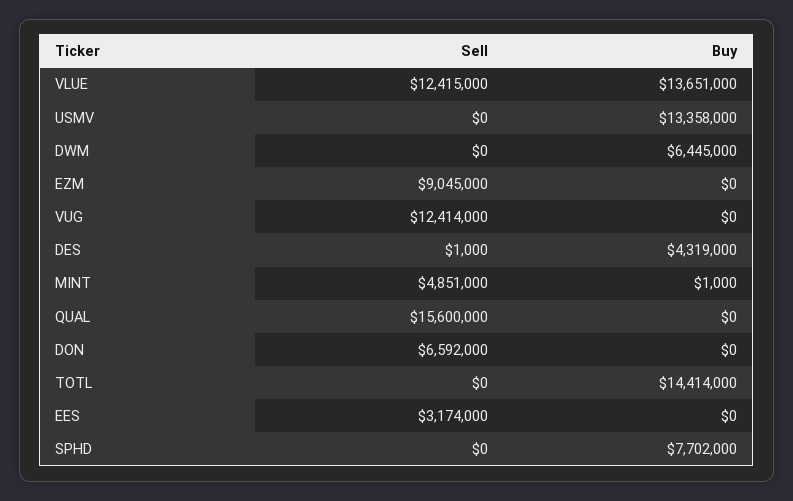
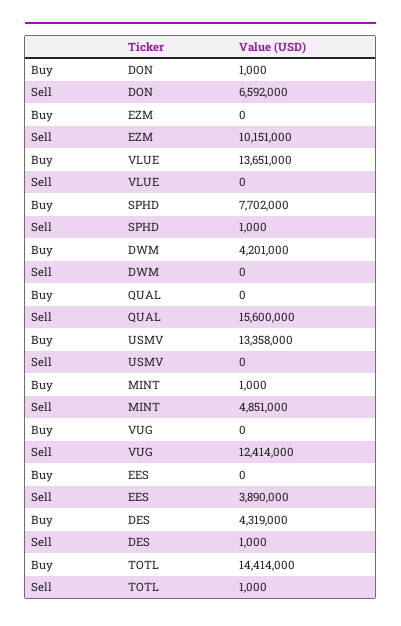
  {
    "Sell": {
-     "VLUE": 12415000,
+     "VLUE": 0,
      "USMV": 0,
      "DWM": 0,
-     "EZM": 9045000,
+     "EZM": 10151000,
      "VUG": 12414000,
      "DES": 1000,
      "MINT": 4851000,
      "QUAL": 15600000,
      "DON": 6592000,
-     "TOTL": 0,
+     "TOTL": 1000,
-     "EES": 3174000,
+     "EES": 3890000,
-     "SPHD": 0
+     "SPHD": 1000
    },
    "Buy": {
      "VLUE": 13651000,
      "USMV": 13358000,
-     "DWM": 6445000,
+     "DWM": 4201000,
      "EZM": 0,
      "VUG": 0,
      "DES": 4319000,
      "MINT": 1000,
      "QUAL": 0,
-     "DON": 0,
+     "DON": 1000,
      "TOTL": 14414000,
      "EES": 0,
      "SPHD": 7702000
    }
  }

